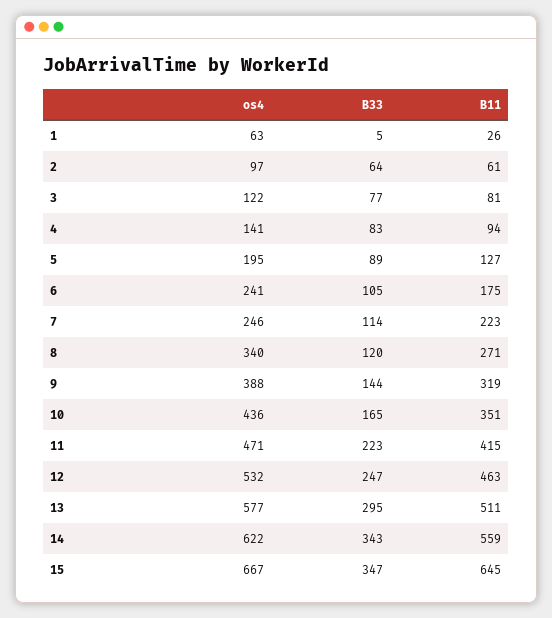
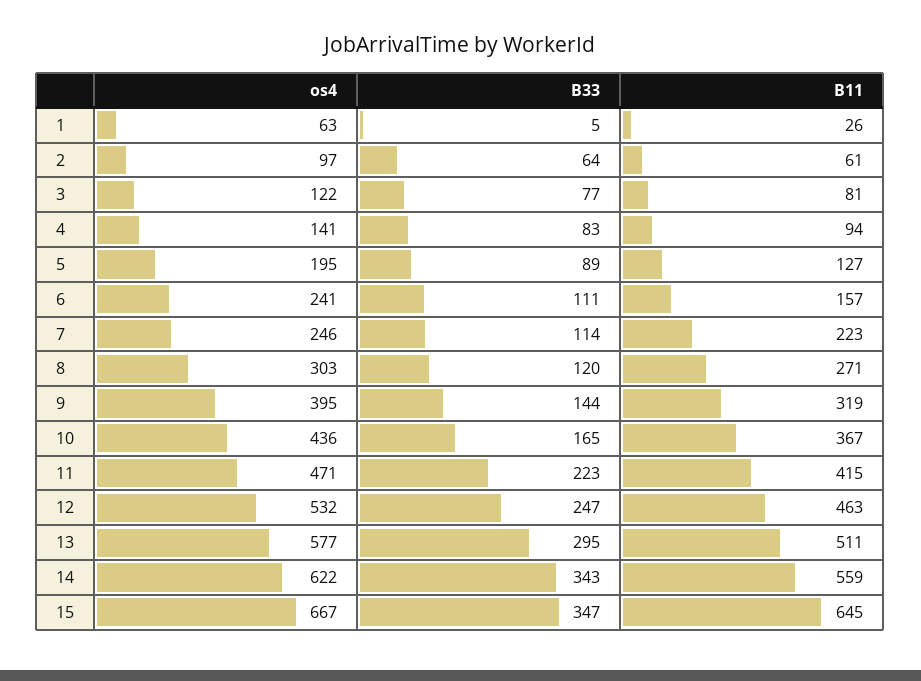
  {
    "os4": {
      "1": 63,
      "2": 97,
      "3": 122,
      "4": 141,
      "5": 195,
      "6": 241,
      "7": 246,
-     "8": 340,
+     "8": 303,
-     "9": 388,
+     "9": 395,
      "10": 436,
      "11": 471,
      "12": 532,
      "13": 577,
      "14": 622,
      "15": 667
    },
    "B33": {
      "1": 5,
      "2": 64,
      "3": 77,
      "4": 83,
      "5": 89,
-     "6": 105,
+     "6": 111,
      "7": 114,
      "8": 120,
      "9": 144,
      "10": 165,
      "11": 223,
      "12": 247,
      "13": 295,
      "14": 343,
      "15": 347
    },
    "B11": {
      "1": 26,
      "2": 61,
      "3": 81,
      "4": 94,
      "5": 127,
-     "6": 175,
+     "6": 157,
      "7": 223,
      "8": 271,
      "9": 319,
-     "10": 351,
+     "10": 367,
      "11": 415,
      "12": 463,
      "13": 511,
      "14": 559,
      "15": 645
    }
  }

